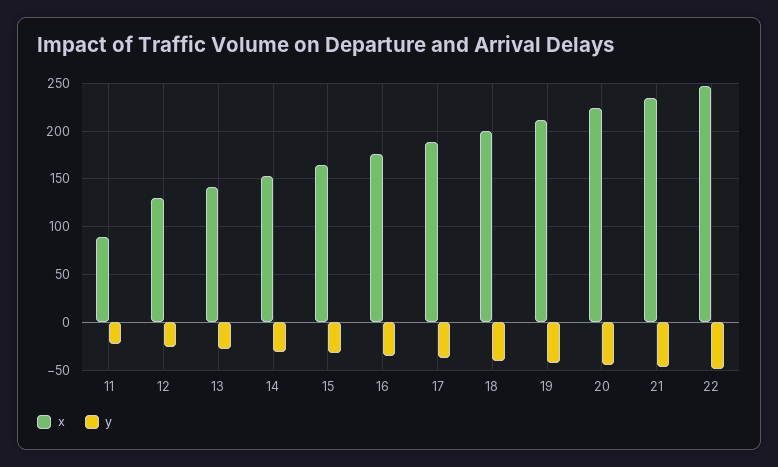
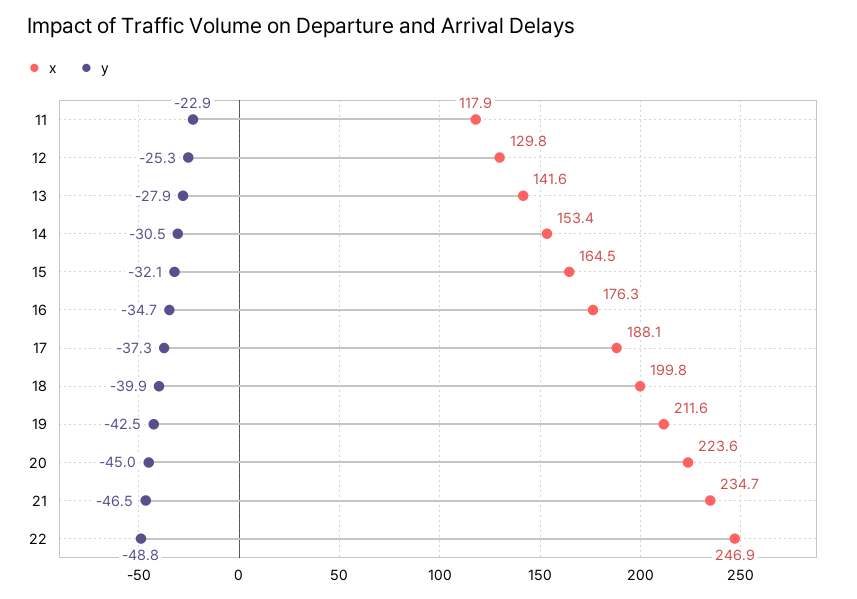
  {
    "x": {
-     "11": 90,
+     "11": 117.9,
      "12": 129.8,
      "13": 141.6,
      "14": 153.4,
      "15": 164.5,
      "16": 176.3,
      "17": 188.1,
      "18": 199.8,
      "19": 211.6,
      "20": 223.6,
      "21": 234.7,
      "22": 246.9
    },
    "y": {
      "11": -22.9,
      "12": -25.3,
      "13": -27.9,
      "14": -30.5,
      "15": -32.1,
      "16": -34.7,
      "17": -37.3,
      "18": -39.9,
      "19": -42.5,
      "20": -45,
      "21": -46.5,
      "22": -48.8
    }
  }

